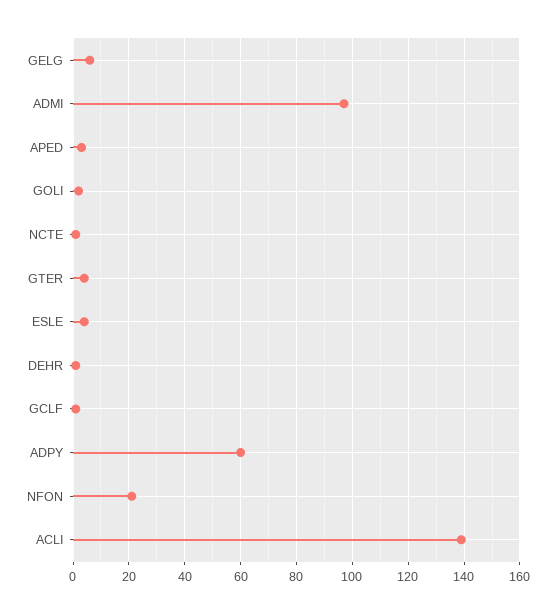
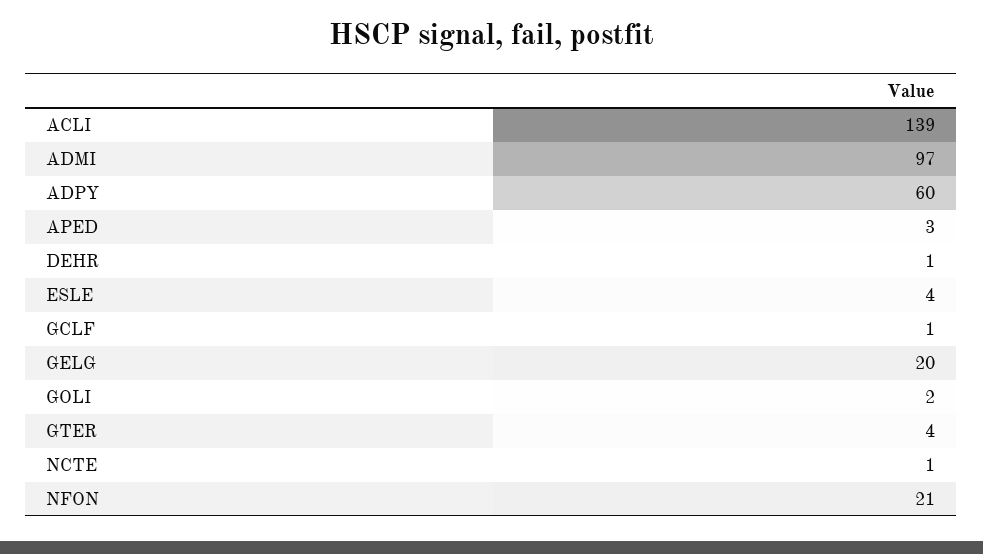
  {
-   "GELG": 5,
+   "GELG": 20,
    "ADMI": 97,
    "APED": 3,
    "GOLI": 2,
    "NCTE": 1,
    "GTER": 4,
    "ESLE": 4,
    "DEHR": 1,
    "GCLF": 1,
    "ADPY": 60,
    "NFON": 21,
    "ACLI": 139
  }

